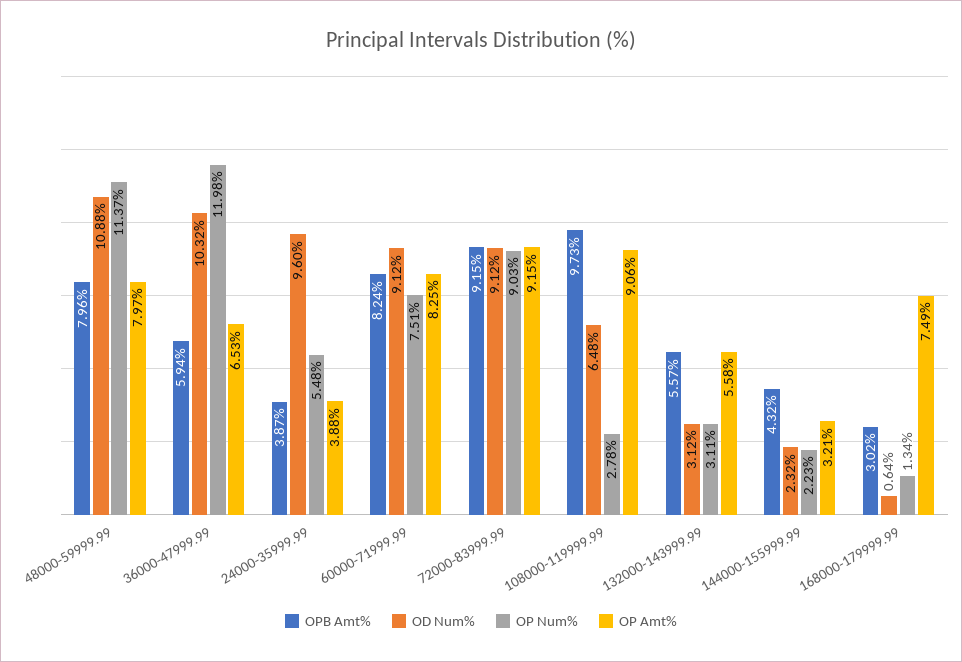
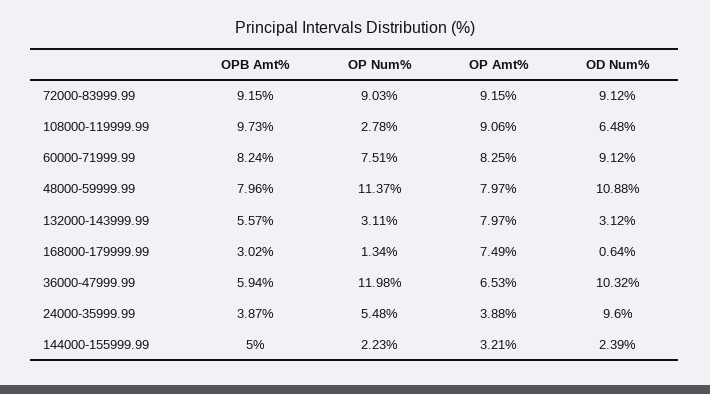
  {
    "OPB Amt%": {
      "48000-59999.99": 7.96,
      "36000-47999.99": 5.94,
      "24000-35999.99": 3.87,
      "60000-71999.99": 8.24,
      "72000-83999.99": 9.15,
      "108000-119999.99": 9.73,
      "132000-143999.99": 5.57,
-     "144000-155999.99": 4.32,
+     "144000-155999.99": 5,
      "168000-179999.99": 3.02
    },
    "OD Num%": {
      "48000-59999.99": 10.88,
      "36000-47999.99": 10.32,
      "24000-35999.99": 9.6,
      "60000-71999.99": 9.12,
      "72000-83999.99": 9.12,
      "108000-119999.99": 6.48,
      "132000-143999.99": 3.12,
-     "144000-155999.99": 2.32,
+     "144000-155999.99": 2.39,
      "168000-179999.99": 0.64
    },
    "OP Num%": {
      "48000-59999.99": 11.37,
      "36000-47999.99": 11.98,
      "24000-35999.99": 5.48,
      "60000-71999.99": 7.51,
      "72000-83999.99": 9.03,
      "108000-119999.99": 2.78,
      "132000-143999.99": 3.11,
      "144000-155999.99": 2.23,
      "168000-179999.99": 1.34
    },
    "OP Amt%": {
      "48000-59999.99": 7.97,
      "36000-47999.99": 6.53,
      "24000-35999.99": 3.88,
      "60000-71999.99": 8.25,
      "72000-83999.99": 9.15,
      "108000-119999.99": 9.06,
-     "132000-143999.99": 5.58,
+     "132000-143999.99": 7.97,
      "144000-155999.99": 3.21,
      "168000-179999.99": 7.49
    }
  }

